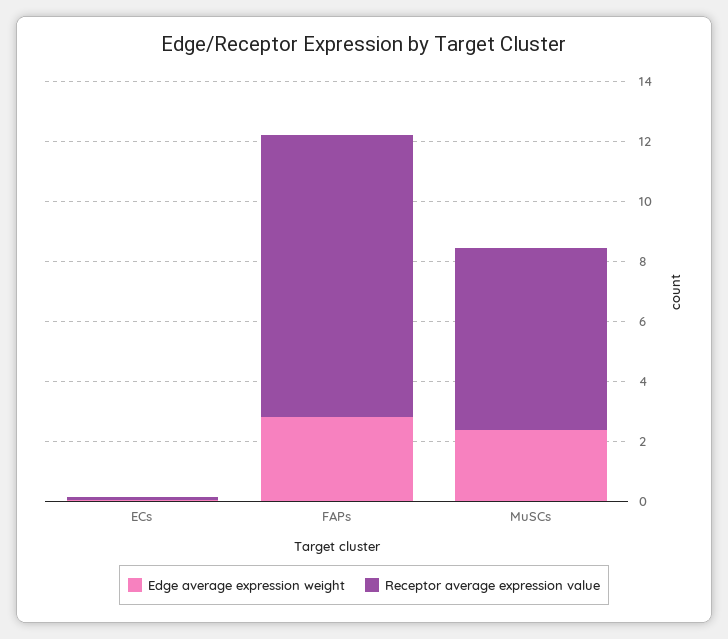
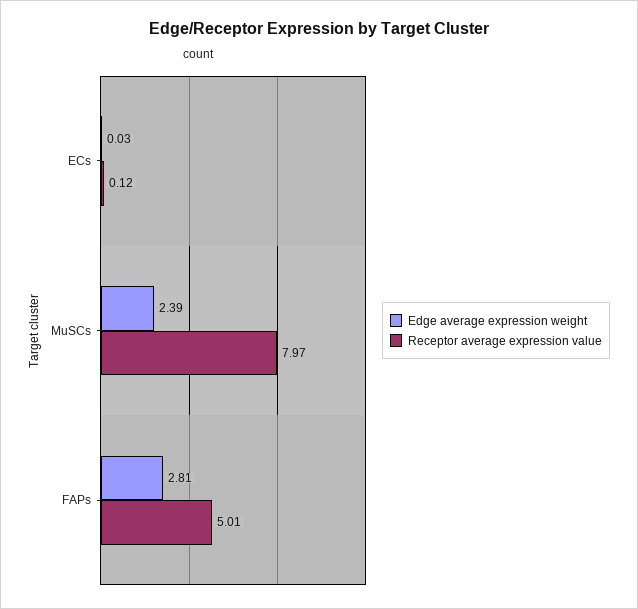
  {
    "Edge average expression weight": {
      "ECs": 0.03,
      "FAPs": 2.81,
      "MuSCs": 2.39
    },
    "Receptor average expression value": {
      "ECs": 0.12,
-     "FAPs": 9.5,
+     "FAPs": 5.01,
-     "MuSCs": 6
+     "MuSCs": 7.97
    }
  }

